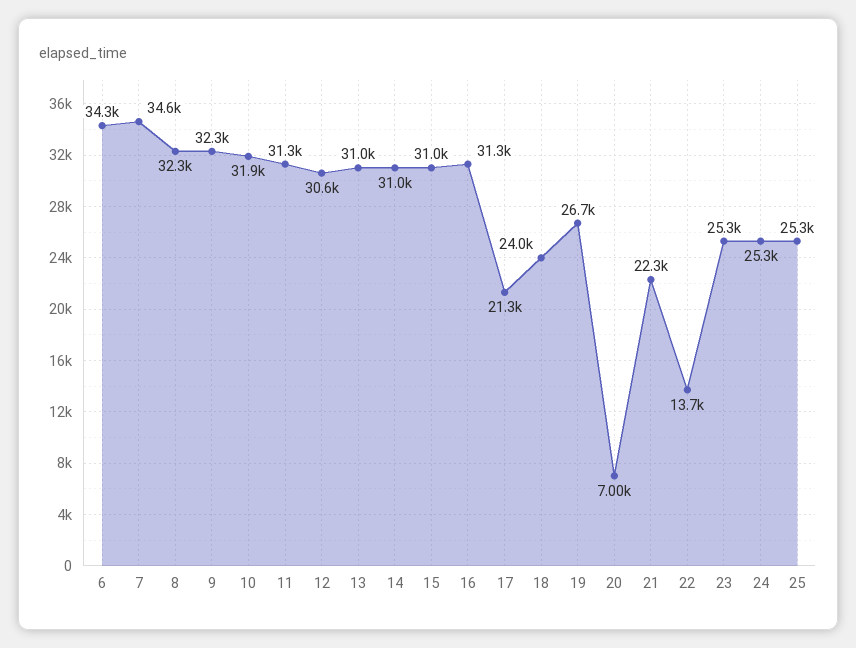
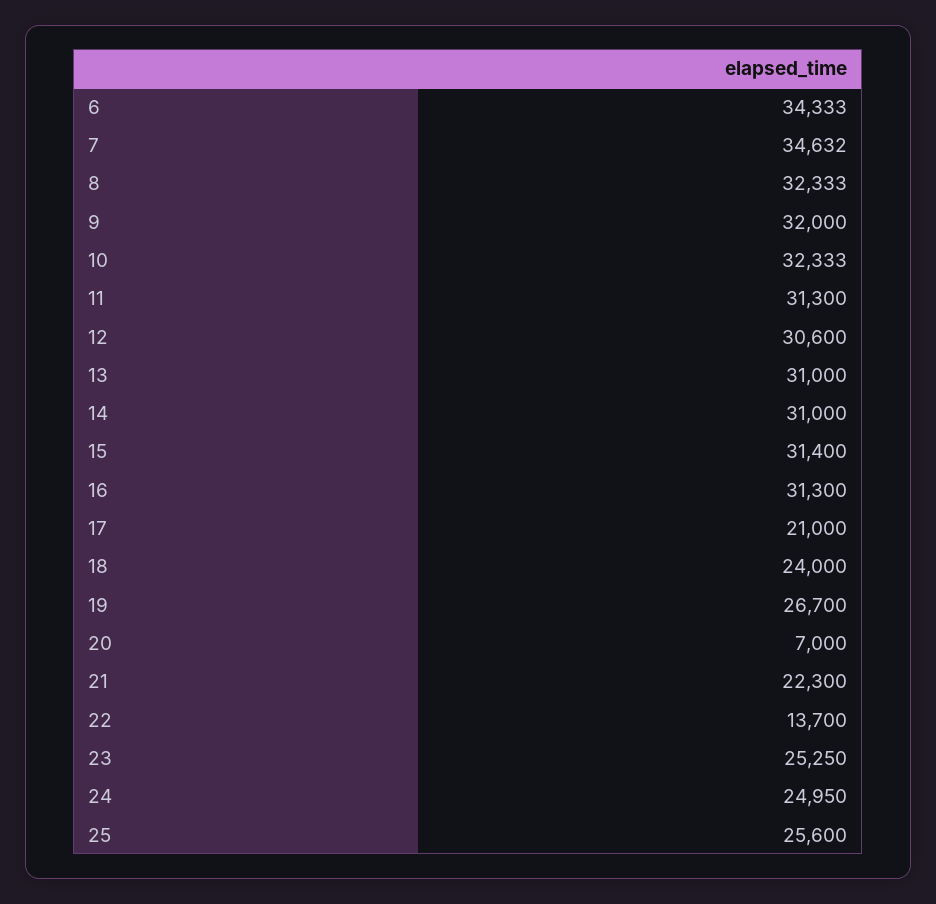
  {
    "6": 34333,
    "7": 34632,
    "8": 32333,
-   "9": 32300,
+   "9": 32000,
-   "10": 31900,
+   "10": 32333,
    "11": 31300,
    "12": 30600,
    "13": 31000,
    "14": 31000,
-   "15": 31000,
+   "15": 31400,
    "16": 31300,
-   "17": 21300,
+   "17": 21000,
    "18": 24000,
    "19": 26700,
    "20": 7000,
    "21": 22300,
    "22": 13700,
    "23": 25250,
-   "24": 25300,
+   "24": 24950,
-   "25": 25300
+   "25": 25600
  }

